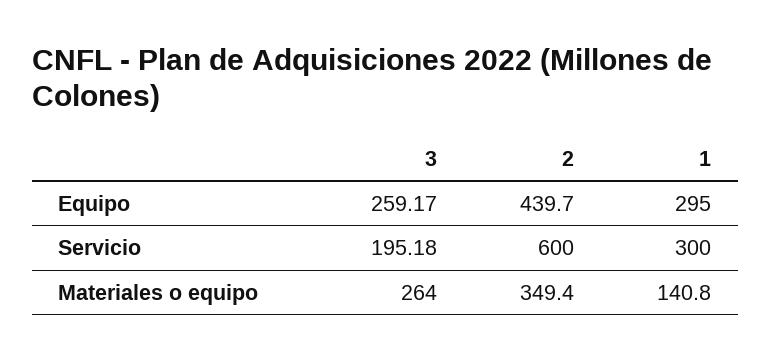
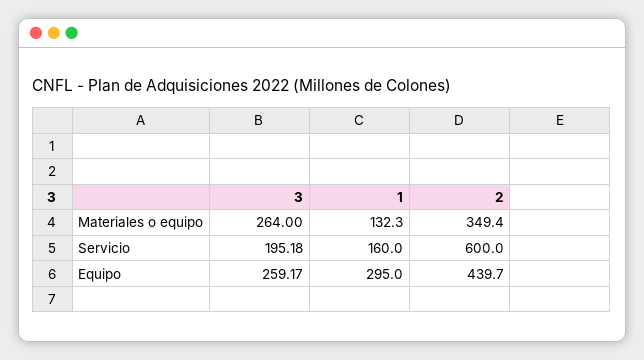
  {
    "3": {
      "Equipo": 259.17,
      "Servicio": 195.18,
      "Materiales o equipo": 264
    },
    "2": {
      "Equipo": 439.7,
      "Servicio": 600,
      "Materiales o equipo": 349.4
    },
    "1": {
      "Equipo": 295,
-     "Servicio": 300,
+     "Servicio": 160,
-     "Materiales o equipo": 140.8
+     "Materiales o equipo": 132.3
    }
  }

